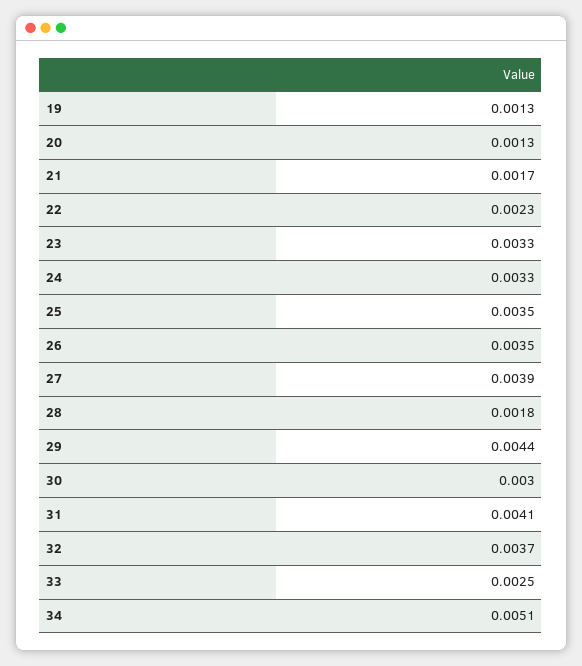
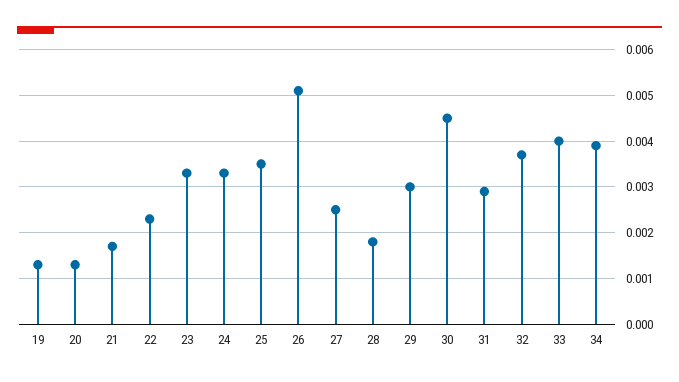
  {
    "19": 0.0013,
    "20": 0.0013,
    "21": 0.0017,
    "22": 0.0023,
    "23": 0.0033,
    "24": 0.0033,
    "25": 0.0035,
-   "26": 0.0035,
+   "26": 0.005,
-   "27": 0.0039,
+   "27": 0.0025,
    "28": 0.0018,
-   "29": 0.0044,
+   "29": 0.003,
-   "30": 0.003,
+   "30": 0.0045,
-   "31": 0.0041,
+   "31": 0.003,
    "32": 0.0037,
-   "33": 0.0025,
+   "33": 0.004,
-   "34": 0.0051
+   "34": 0.004
  }

